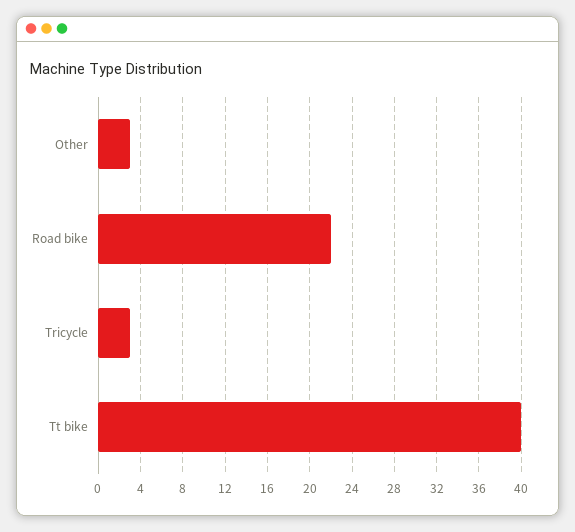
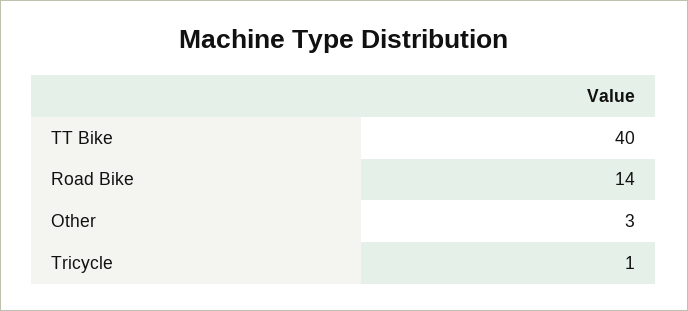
  {
    "Other": 3,
-   "Road bike": 22,
+   "Road bike": 14,
-   "Tricycle": 3,
+   "Tricycle": 1,
    "Tt bike": 40
  }

